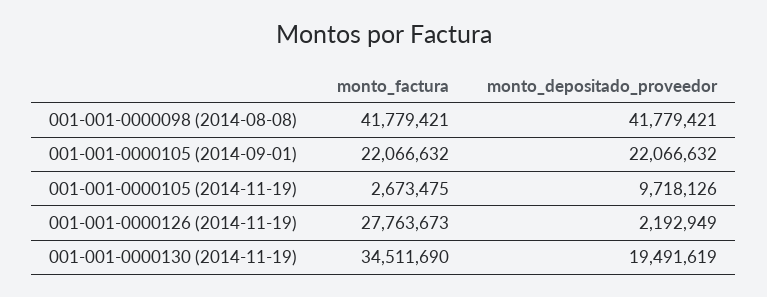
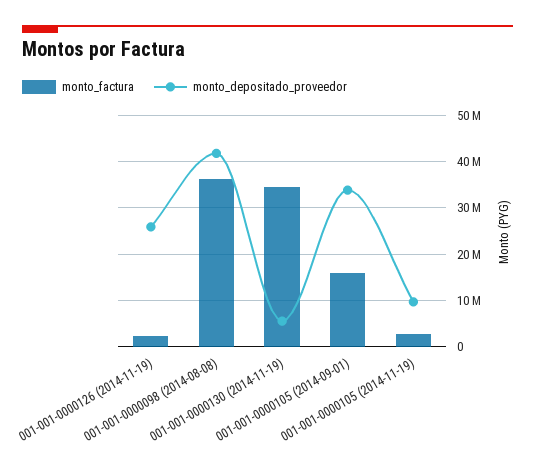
  {
    "monto_factura": {
-     "001-001-0000098 (2014-08-08)": 41779421,
+     "001-001-0000098 (2014-08-08)": 36000000,
-     "001-001-0000105 (2014-09-01)": 22066632,
+     "001-001-0000105 (2014-09-01)": 16000000,
      "001-001-0000105 (2014-11-19)": 2673475,
-     "001-001-0000126 (2014-11-19)": 27763673,
+     "001-001-0000126 (2014-11-19)": 2000000,
      "001-001-0000130 (2014-11-19)": 34511690
    },
    "monto_depositado_proveedor": {
      "001-001-0000098 (2014-08-08)": 41779421,
-     "001-001-0000105 (2014-09-01)": 22066632,
+     "001-001-0000105 (2014-09-01)": 34000000,
      "001-001-0000105 (2014-11-19)": 9718126,
-     "001-001-0000126 (2014-11-19)": 2192949,
+     "001-001-0000126 (2014-11-19)": 26000000,
-     "001-001-0000130 (2014-11-19)": 19491619
+     "001-001-0000130 (2014-11-19)": 6000000
    }
  }

